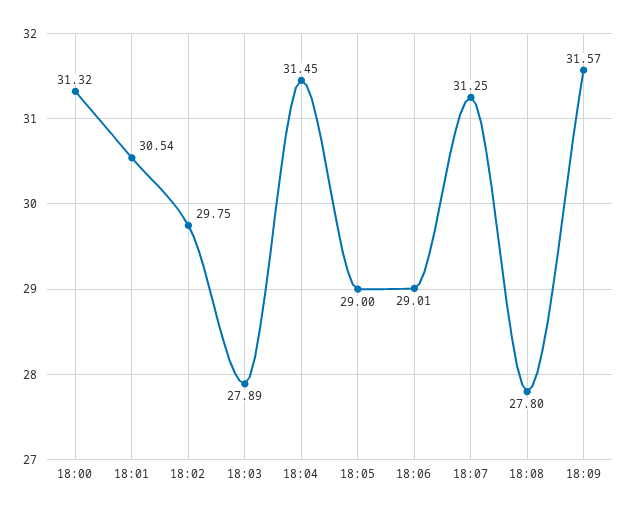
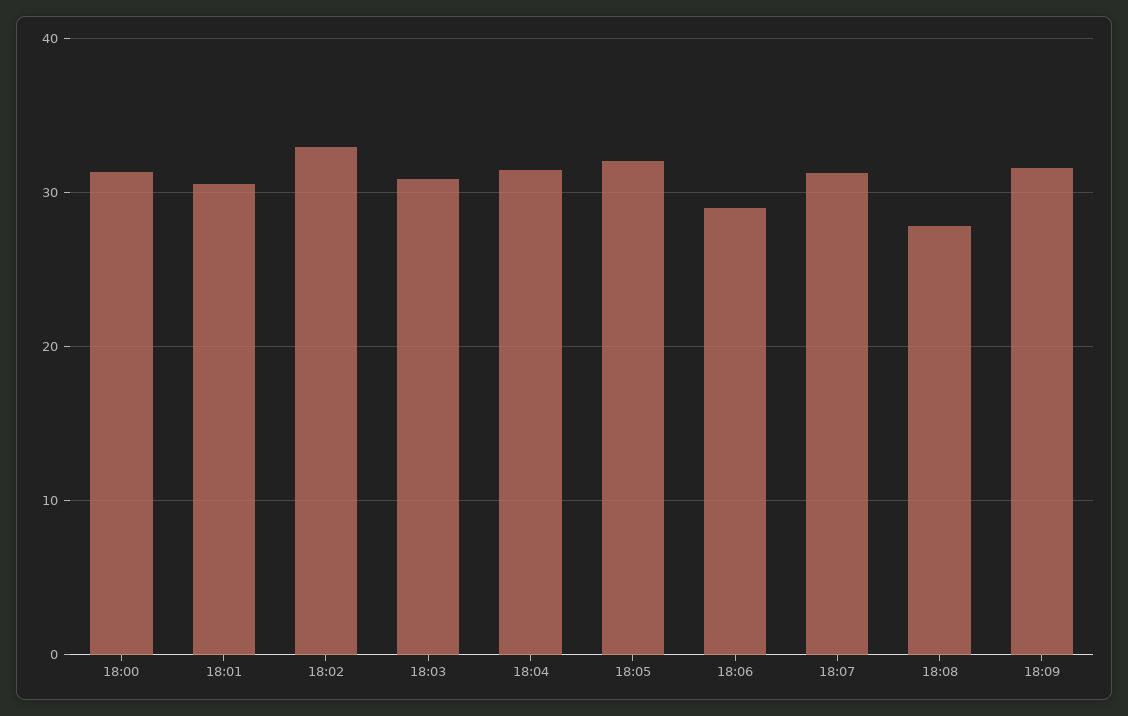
  {
    "18:00": 31.32,
    "18:01": 30.54,
-   "18:02": 29.75,
+   "18:02": 33,
-   "18:03": 27.89,
+   "18:03": 31,
    "18:04": 31.45,
-   "18:05": 29,
+   "18:05": 32,
    "18:06": 29.01,
    "18:07": 31.25,
    "18:08": 27.8,
    "18:09": 31.57
  }

